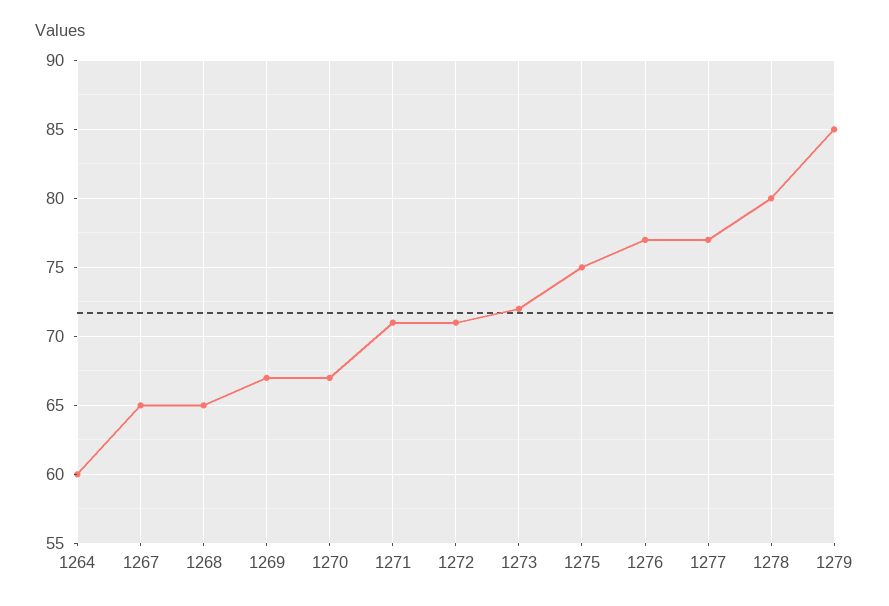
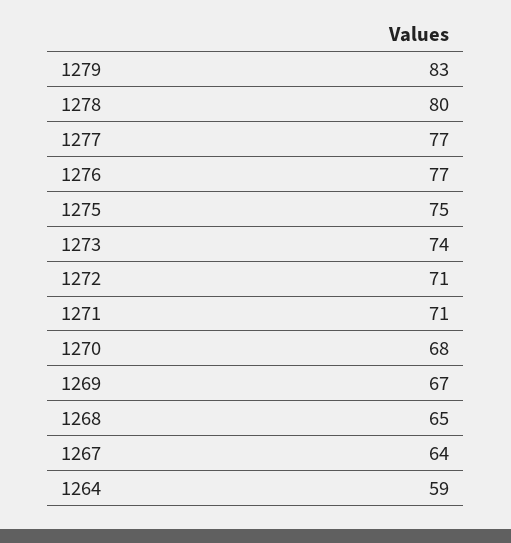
  {
-   "1264": 60,
+   "1264": 59,
-   "1267": 65,
+   "1267": 64,
    "1268": 65,
    "1269": 67,
-   "1270": 67,
+   "1270": 68,
    "1271": 71,
    "1272": 71,
-   "1273": 72,
+   "1273": 74,
    "1275": 75,
    "1276": 77,
    "1277": 77,
    "1278": 80,
-   "1279": 85
+   "1279": 83
  }

